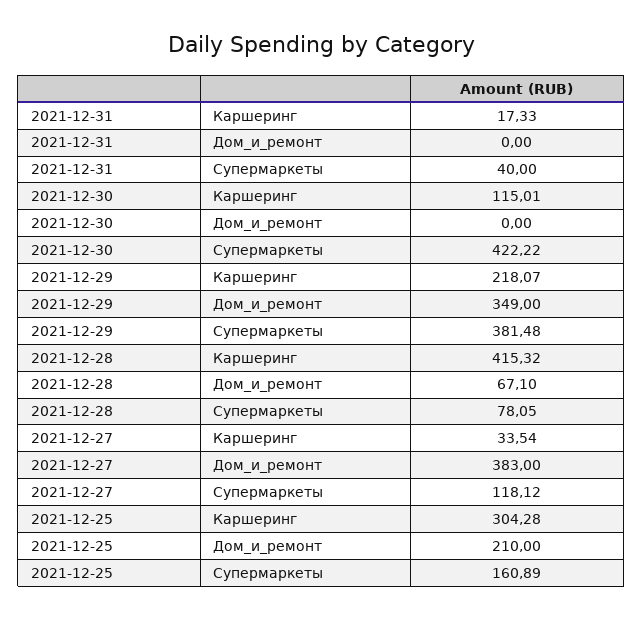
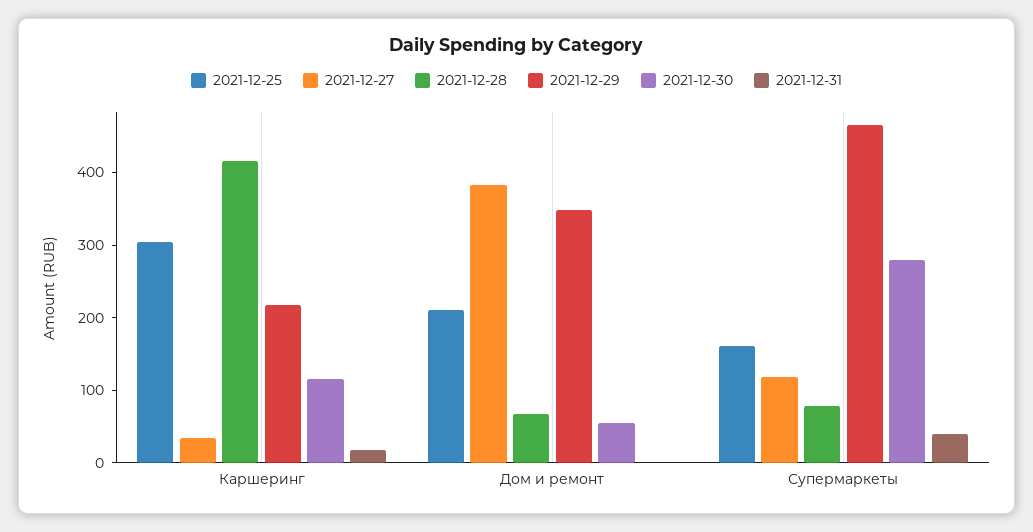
  {
    "2021-12-31": {
      "Каршеринг": 17.33,
      "Дом_и_ремонт": 0,
      "Супермаркеты": 40
    },
    "2021-12-30": {
      "Каршеринг": 115.01,
-     "Дом_и_ремонт": 0,
+     "Дом_и_ремонт": 60,
-     "Супермаркеты": 422.22
+     "Супермаркеты": 280
    },
    "2021-12-29": {
      "Каршеринг": 218.07,
      "Дом_и_ремонт": 349,
-     "Супермаркеты": 381.48
+     "Супермаркеты": 460
    },
    "2021-12-28": {
      "Каршеринг": 415.32,
      "Дом_и_ремонт": 67.1,
      "Супермаркеты": 78.05
    },
    "2021-12-27": {
      "Каршеринг": 33.54,
      "Дом_и_ремонт": 383,
      "Супермаркеты": 118.12
    },
    "2021-12-25": {
      "Каршеринг": 304.28,
      "Дом_и_ремонт": 210,
      "Супермаркеты": 160.89
    }
  }

